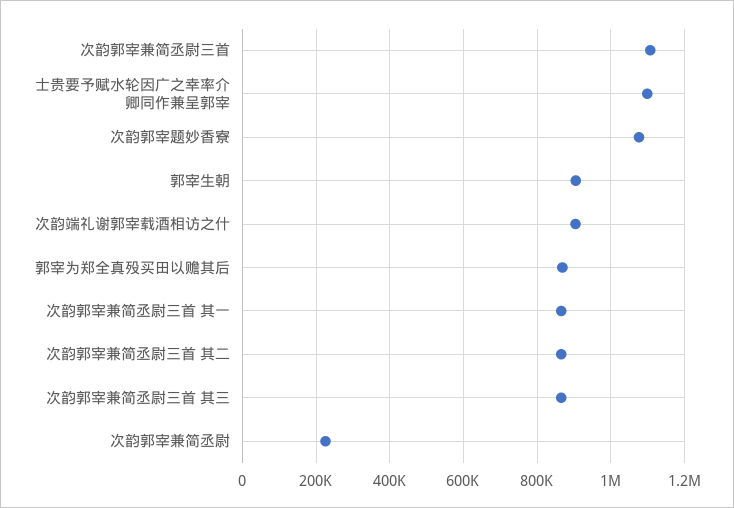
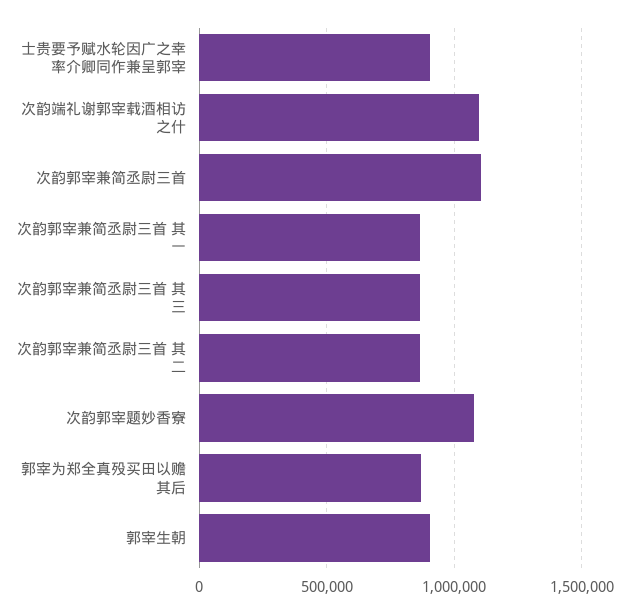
  {
    "次韵郭宰兼简丞尉三首": 1100000,
-   "士贵要予赋水轮因广之幸率介卿同作兼呈郭宰": 1100000,
+   "士贵要予赋水轮因广之幸率介卿同作兼呈郭宰": 900000,
    "次韵郭宰题妙香寮": 1080000,
    "郭宰生朝": 900000,
-   "次韵端礼谢郭宰载酒相访之什": 900000,
+   "次韵端礼谢郭宰载酒相访之什": 1100000,
    "郭宰为郑全真殁买田以赡其后": 860000,
    "次韵郭宰兼简丞尉三首 其一": 860000,
    "次韵郭宰兼简丞尉三首 其二": 860000,
-   "次韵郭宰兼简丞尉三首 其三": 860000,
+   "次韵郭宰兼简丞尉三首 其三": 860000
-   "次韵郭宰兼简丞尉": 220000
  }

